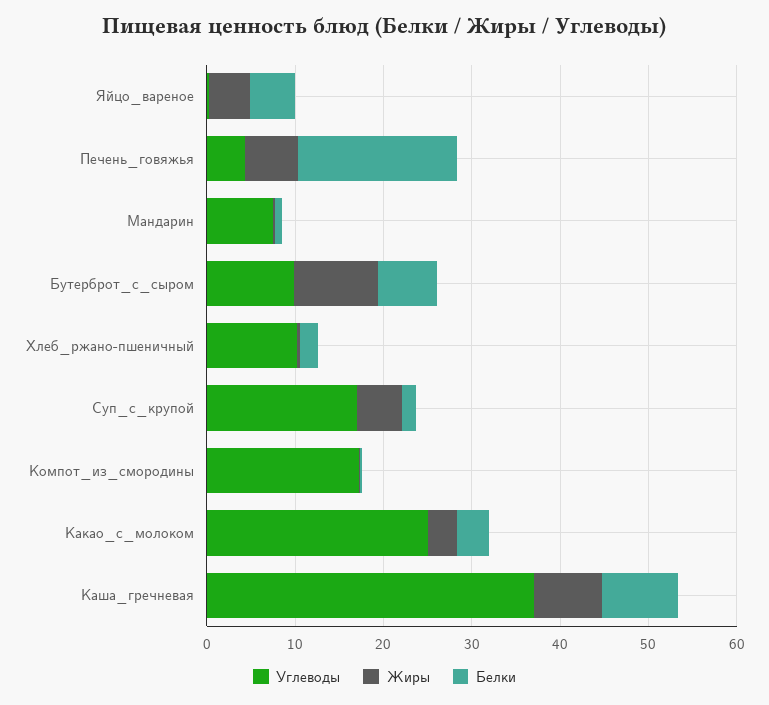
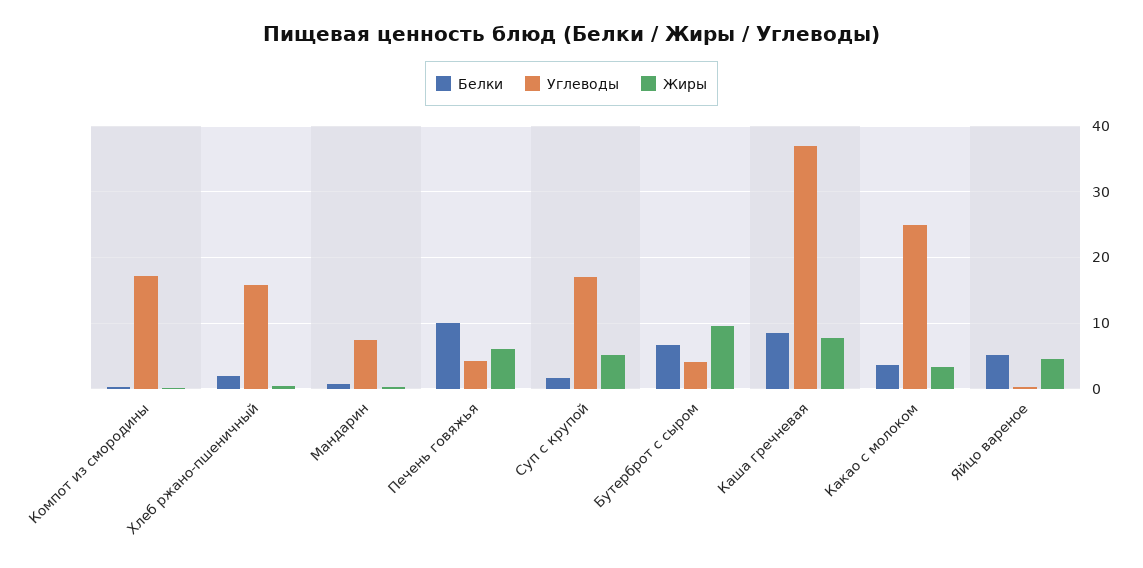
  {
    "Углеводы": {
      "Яйцо_вареное": 0,
      "Печень_говяжья": 4,
      "Мандарин": 8,
-     "Бутерброт_с_сыром": 10,
+     "Бутерброт_с_сыром": 4,
-     "Хлеб_ржано-пшеничный": 10,
+     "Хлеб_ржано-пшеничный": 16,
      "Суп_с_крупой": 17,
      "Компот_из_смородины": 17,
      "Какао_с_молоком": 25,
      "Каша_гречневая": 37
    },
    "Жиры": {
      "Яйцо_вареное": 5,
      "Печень_говяжья": 6,
      "Мандарин": 0,
      "Бутерброт_с_сыром": 10,
      "Хлеб_ржано-пшеничный": 0,
      "Суп_с_крупой": 5,
      "Компот_из_смородины": 0,
      "Какао_с_молоком": 3,
      "Каша_гречневая": 8
    },
    "Белки": {
      "Яйцо_вареное": 5,
-     "Печень_говяжья": 18,
+     "Печень_говяжья": 10,
      "Мандарин": 1,
      "Бутерброт_с_сыром": 7,
      "Хлеб_ржано-пшеничный": 2,
      "Суп_с_крупой": 2,
      "Компот_из_смородины": 0,
      "Какао_с_молоком": 4,
      "Каша_гречневая": 9
    }
  }

